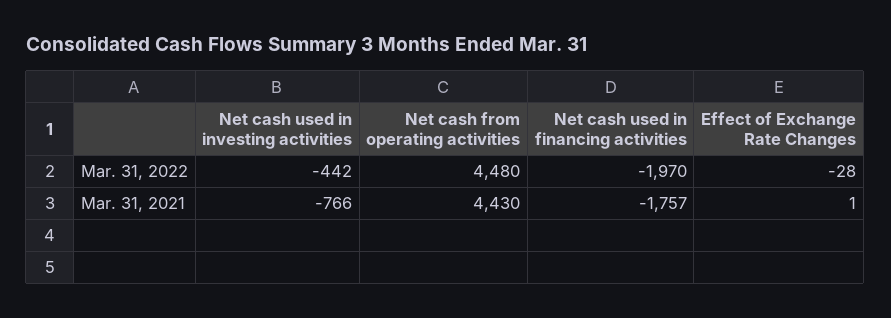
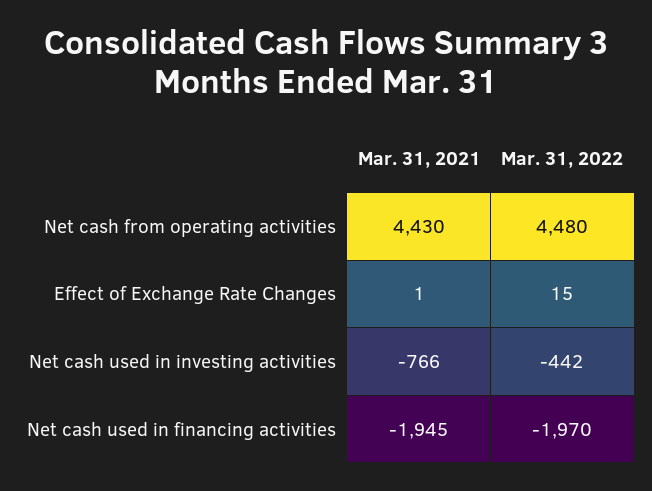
  {
    "Net cash used in investing activities": {
      "Mar. 31, 2022": -442,
      "Mar. 31, 2021": -766
    },
    "Net cash from operating activities": {
      "Mar. 31, 2022": 4480,
      "Mar. 31, 2021": 4430
    },
    "Net cash used in financing activities": {
      "Mar. 31, 2022": -1970,
-     "Mar. 31, 2021": -1757
+     "Mar. 31, 2021": -1945
    },
    "Effect of Exchange Rate Changes": {
-     "Mar. 31, 2022": -28,
+     "Mar. 31, 2022": 15,
      "Mar. 31, 2021": 1
    }
  }

